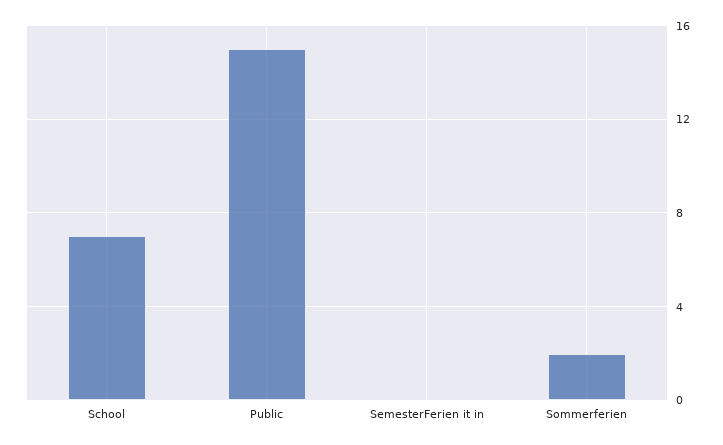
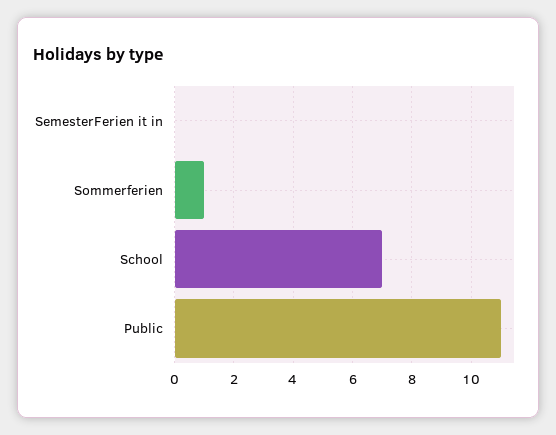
  {
    "School": 7,
-   "Public": 15,
+   "Public": 11,
    "SemesterFerien it in": 0,
-   "Sommerferien": 2
+   "Sommerferien": 1
  }

